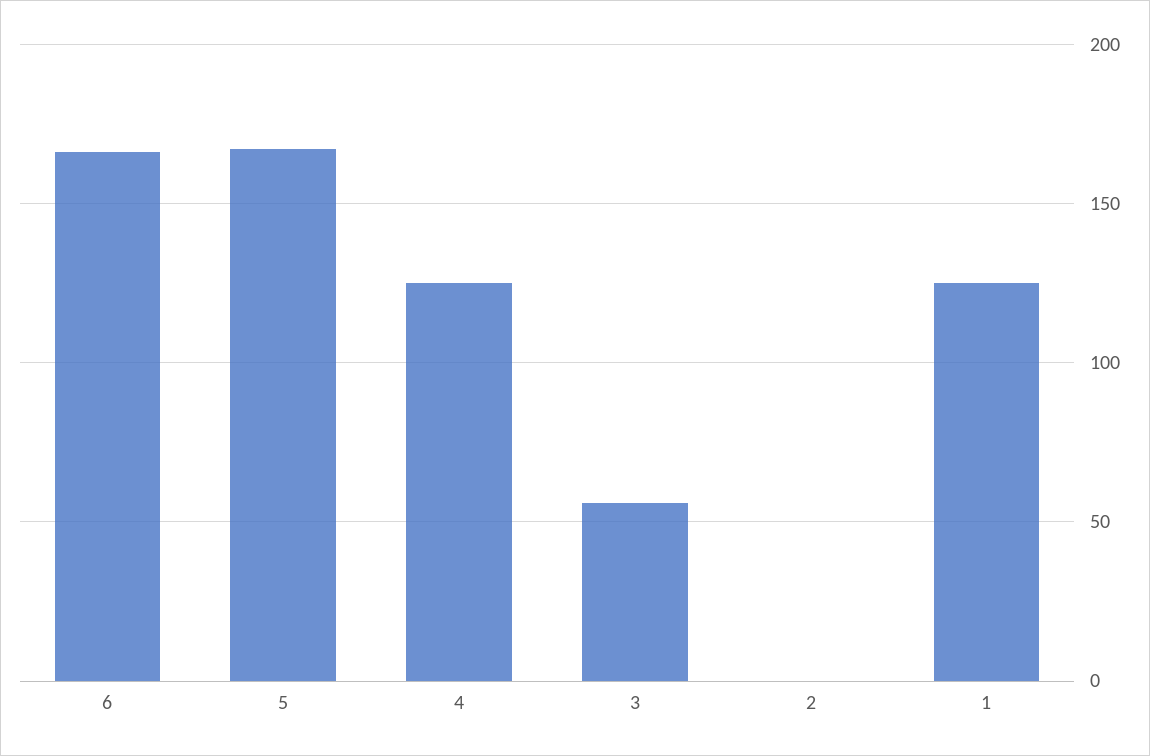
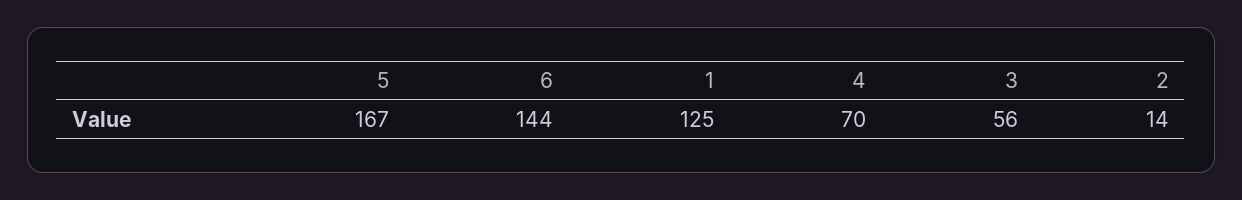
  {
-   "6": 165,
+   "6": 144,
    "5": 167,
-   "4": 125,
+   "4": 70,
    "3": 56,
-   "2": 0,
+   "2": 14,
    "1": 125
  }

